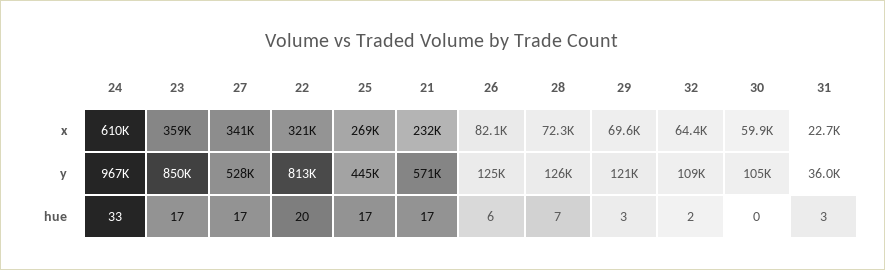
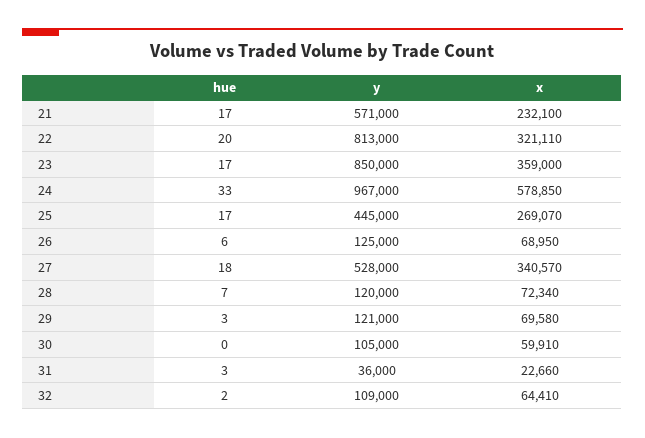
  {
    "24": {
-     "x": 610000,
+     "x": 578850,
      "y": 967000,
      "hue": 33
    },
    "23": {
      "x": 359000,
      "y": 850000,
      "hue": 17
    },
    "27": {
      "x": 340570,
      "y": 528000,
-     "hue": 17
+     "hue": 18
    },
    "22": {
      "x": 321110,
      "y": 813000,
      "hue": 20
    },
    "25": {
      "x": 269070,
      "y": 445000,
      "hue": 17
    },
    "21": {
      "x": 232100,
      "y": 571000,
      "hue": 17
    },
    "26": {
-     "x": 82100,
+     "x": 68950,
      "y": 125000,
      "hue": 6
    },
    "28": {
      "x": 72340,
-     "y": 126000,
+     "y": 120000,
      "hue": 7
    },
    "29": {
      "x": 69580,
      "y": 121000,
      "hue": 3
    },
    "32": {
      "x": 64410,
      "y": 109000,
      "hue": 2
    },
    "30": {
      "x": 59910,
      "y": 105000,
      "hue": 0
    },
    "31": {
      "x": 22660,
      "y": 36000,
      "hue": 3
    }
  }

